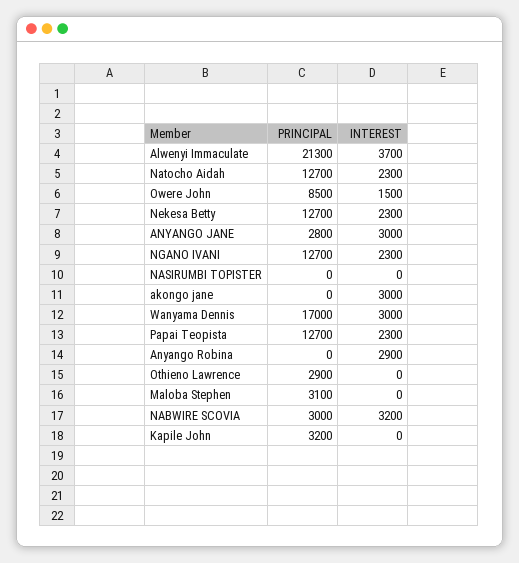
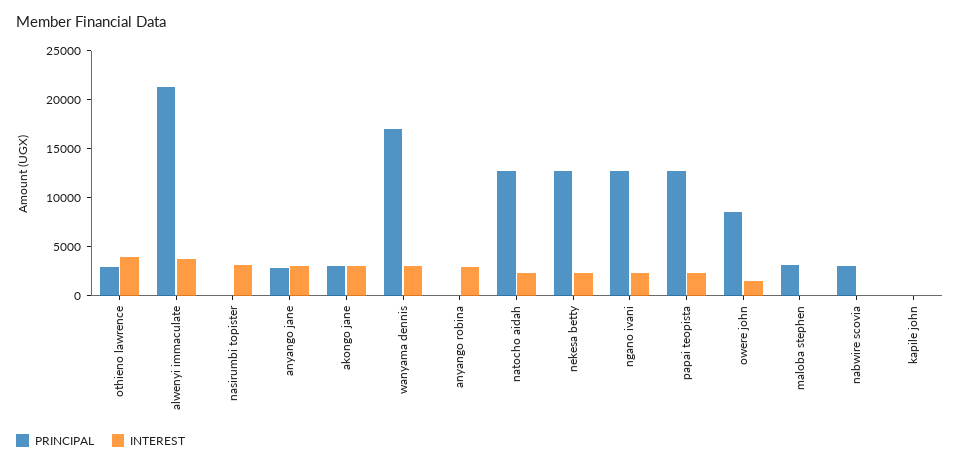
  {
    "PRINCIPAL": {
      "Alwenyi Immaculate": 21300,
      "Natocho Aidah": 12700,
      "Owere John": 8500,
      "Nekesa Betty": 12700,
      "ANYANGO JANE": 2800,
      "NGANO IVANI": 12700,
      "NASIRUMBI TOPISTER": 0,
-     "akongo jane": 0,
+     "akongo jane": 3000,
      "Wanyama Dennis": 17000,
      "Papai Teopista": 12700,
      "Anyango Robina": 0,
      "Othieno Lawrence": 2900,
      "Maloba Stephen": 3100,
      "NABWIRE SCOVIA": 3000,
-     "Kapile John": 3200
+     "Kapile John": 0
    },
    "INTEREST": {
      "Alwenyi Immaculate": 3700,
      "Natocho Aidah": 2300,
      "Owere John": 1500,
      "Nekesa Betty": 2300,
      "ANYANGO JANE": 3000,
      "NGANO IVANI": 2300,
-     "NASIRUMBI TOPISTER": 0,
+     "NASIRUMBI TOPISTER": 3000,
      "akongo jane": 3000,
      "Wanyama Dennis": 3000,
      "Papai Teopista": 2300,
      "Anyango Robina": 2900,
-     "Othieno Lawrence": 0,
+     "Othieno Lawrence": 4000,
      "Maloba Stephen": 0,
-     "NABWIRE SCOVIA": 3200,
+     "NABWIRE SCOVIA": 0,
      "Kapile John": 0
    }
  }

